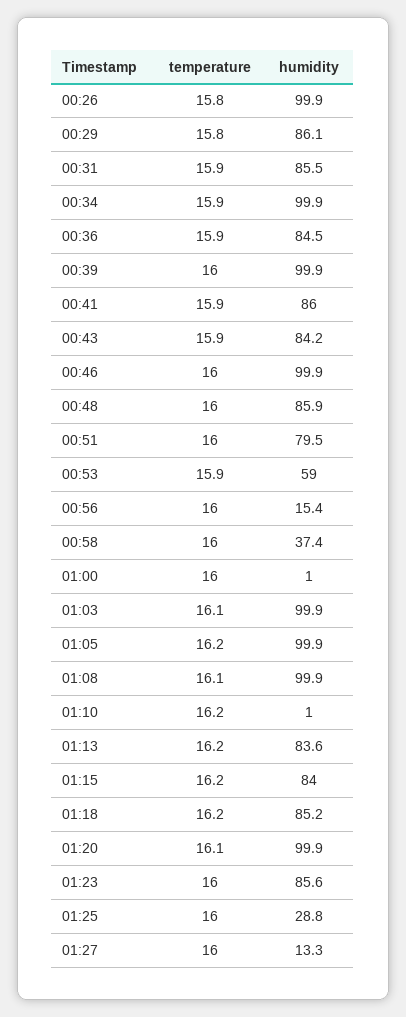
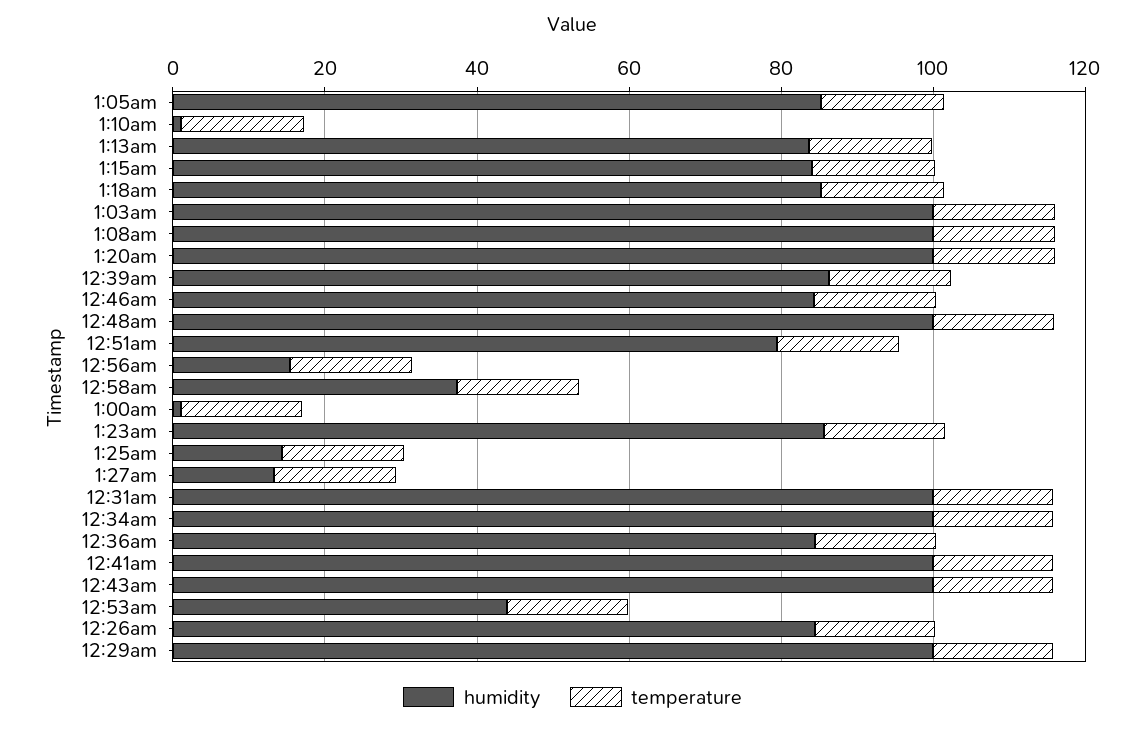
  {
    "temperature": {
      "00:26": 15.8,
      "00:29": 15.8,
      "00:31": 15.9,
      "00:34": 15.9,
      "00:36": 15.9,
      "00:39": 16,
      "00:41": 15.9,
      "00:43": 15.9,
      "00:46": 16,
      "00:48": 16,
      "00:51": 16,
      "00:53": 15.9,
      "00:56": 16,
      "00:58": 16,
      "01:00": 16,
      "01:03": 16.1,
      "01:05": 16.2,
      "01:08": 16.1,
      "01:10": 16.2,
      "01:13": 16.2,
      "01:15": 16.2,
      "01:18": 16.2,
      "01:20": 16.1,
      "01:23": 16,
      "01:25": 16,
      "01:27": 16
    },
    "humidity": {
-     "00:26": 99.9,
+     "00:26": 85,
-     "00:29": 86.1,
+     "00:29": 100,
-     "00:31": 85.5,
+     "00:31": 100,
      "00:34": 99.9,
      "00:36": 84.5,
-     "00:39": 99.9,
+     "00:39": 85,
-     "00:41": 86,
+     "00:41": 100,
-     "00:43": 84.2,
+     "00:43": 100,
-     "00:46": 99.9,
+     "00:46": 85,
-     "00:48": 85.9,
+     "00:48": 100,
      "00:51": 79.5,
-     "00:53": 59,
+     "00:53": 45,
      "00:56": 15.4,
      "00:58": 37.4,
      "01:00": 1,
      "01:03": 99.9,
-     "01:05": 99.9,
+     "01:05": 85,
      "01:08": 99.9,
      "01:10": 1,
      "01:13": 83.6,
      "01:15": 84,
      "01:18": 85.2,
      "01:20": 99.9,
      "01:23": 85.6,
-     "01:25": 28.8,
+     "01:25": 15,
      "01:27": 13.3
    }
  }

